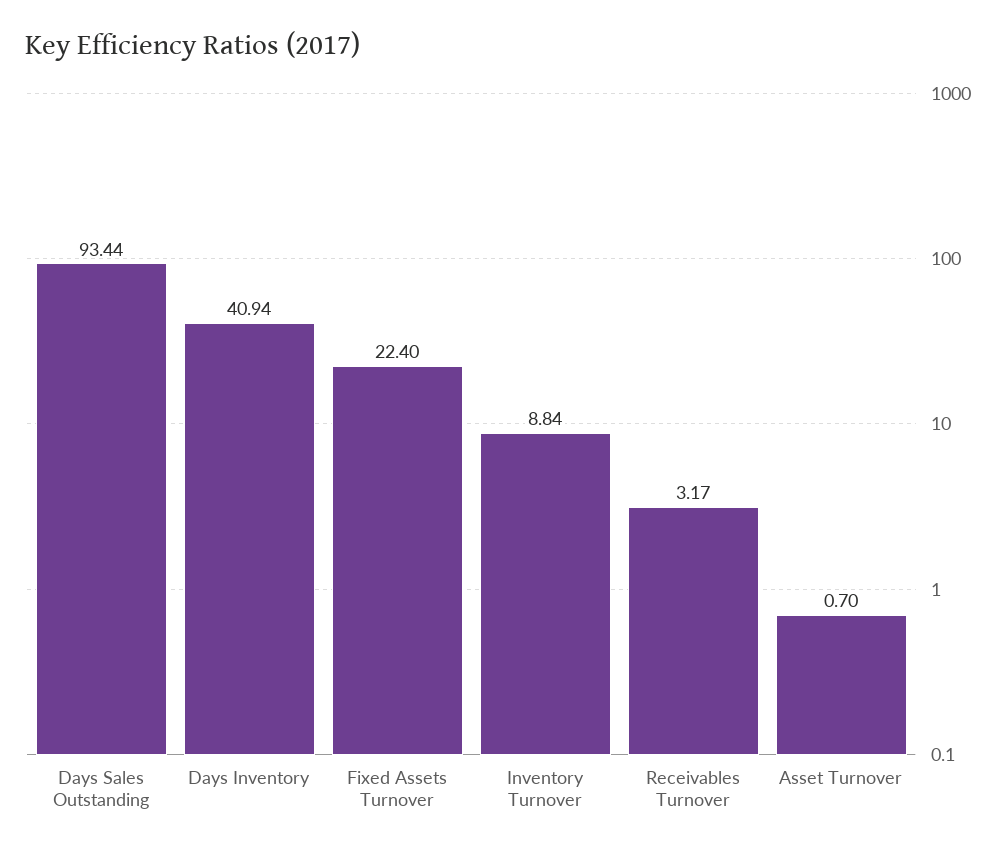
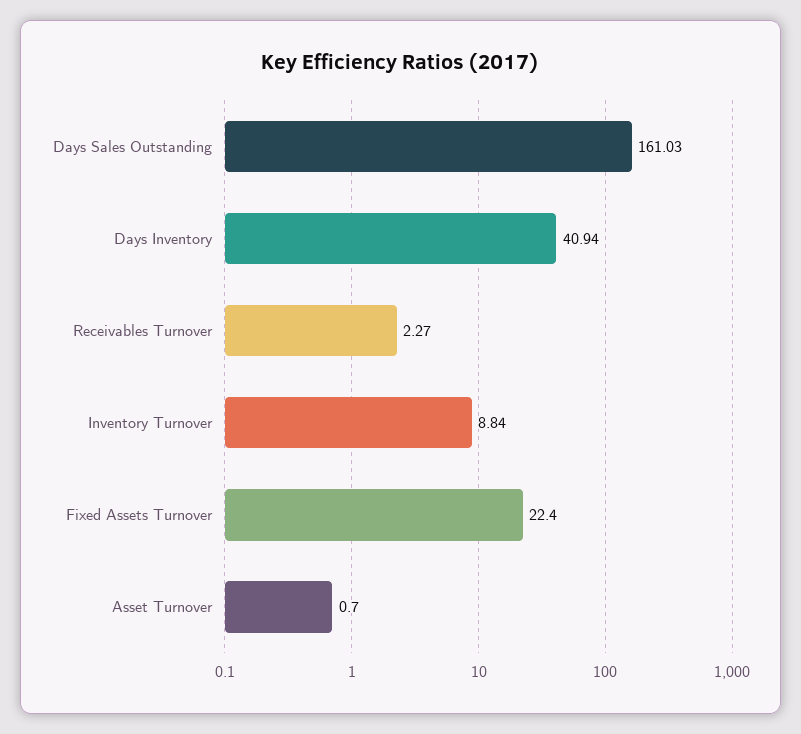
  {
-   "Days Sales Outstanding": 93.44,
+   "Days Sales Outstanding": 161.03,
    "Days Inventory": 40.94,
    "Fixed Assets Turnover": 22.4,
    "Inventory Turnover": 8.84,
-   "Receivables Turnover": 3.17,
+   "Receivables Turnover": 2.27,
    "Asset Turnover": 0.7
  }

